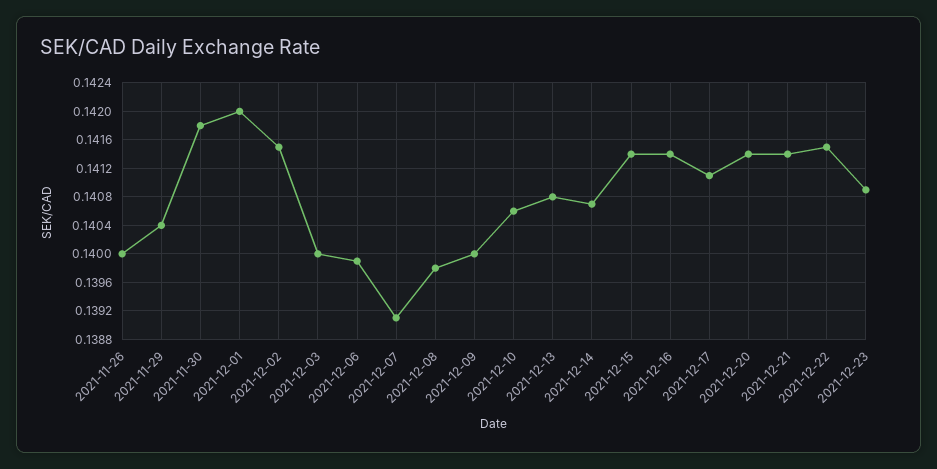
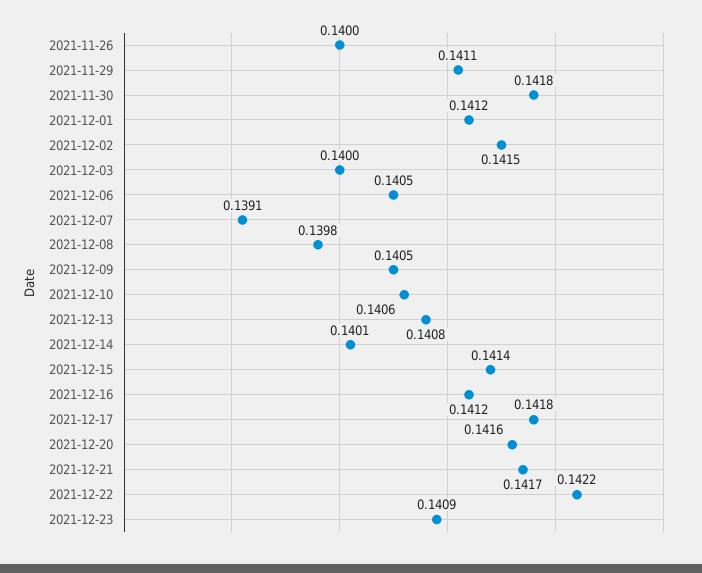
  {
    "2021-11-26": 0.14,
-   "2021-11-29": 0.1404,
+   "2021-11-29": 0.1411,
    "2021-11-30": 0.1418,
-   "2021-12-01": 0.142,
+   "2021-12-01": 0.1412,
    "2021-12-02": 0.1415,
    "2021-12-03": 0.14,
-   "2021-12-06": 0.1399,
+   "2021-12-06": 0.1405,
    "2021-12-07": 0.1391,
    "2021-12-08": 0.1398,
-   "2021-12-09": 0.14,
+   "2021-12-09": 0.1405,
    "2021-12-10": 0.1406,
    "2021-12-13": 0.1408,
-   "2021-12-14": 0.1407,
+   "2021-12-14": 0.1401,
    "2021-12-15": 0.1414,
-   "2021-12-16": 0.1414,
+   "2021-12-16": 0.1412,
-   "2021-12-17": 0.1411,
+   "2021-12-17": 0.1418,
-   "2021-12-20": 0.1414,
+   "2021-12-20": 0.1416,
-   "2021-12-21": 0.1414,
+   "2021-12-21": 0.1417,
-   "2021-12-22": 0.1415,
+   "2021-12-22": 0.1422,
    "2021-12-23": 0.1409
  }

